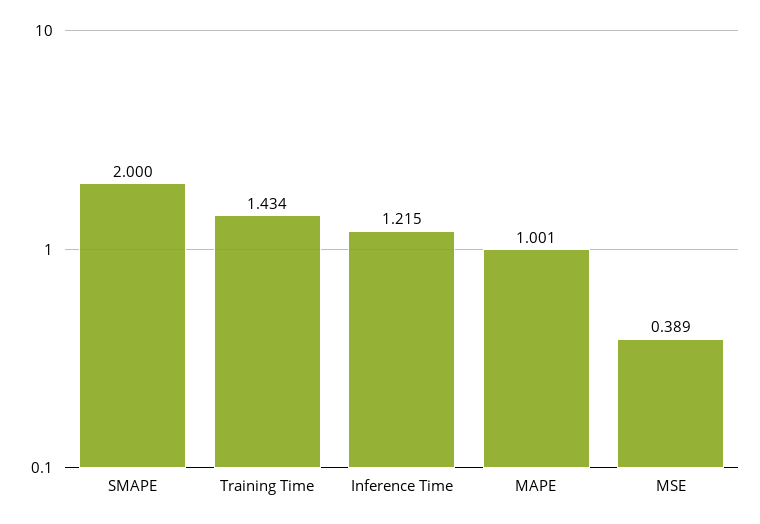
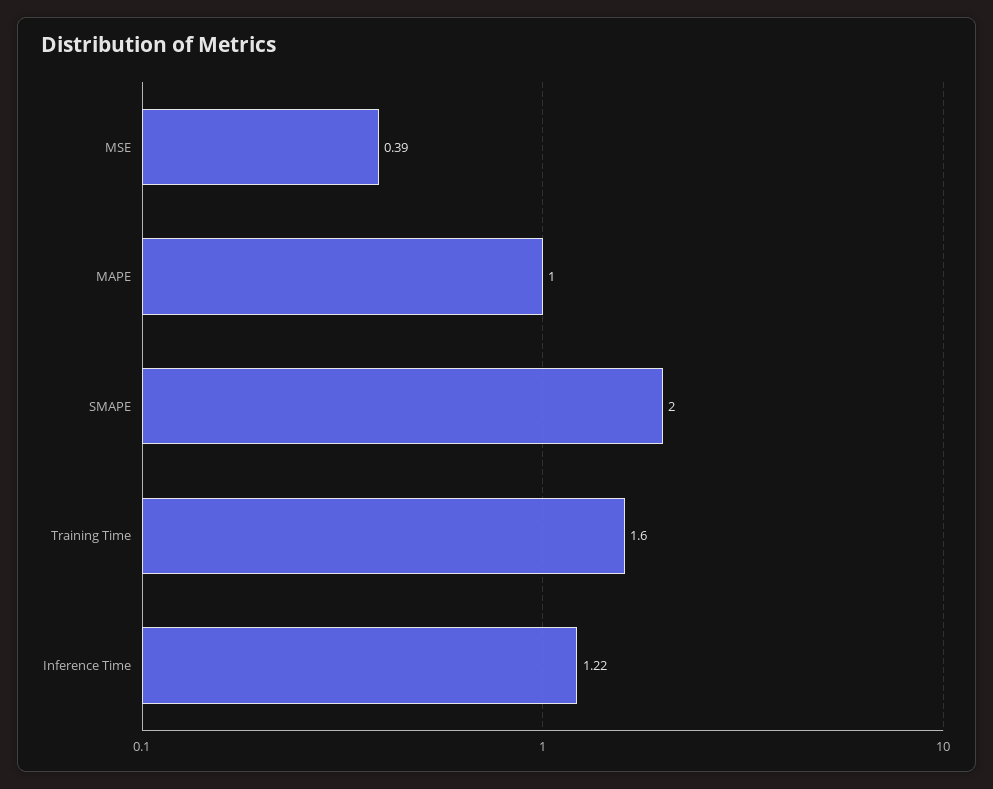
  {
    "SMAPE": 2,
-   "Training Time": 1.434,
+   "Training Time": 1.6,
    "Inference Time": 1.215,
    "MAPE": 1.001,
    "MSE": 0.389
  }

